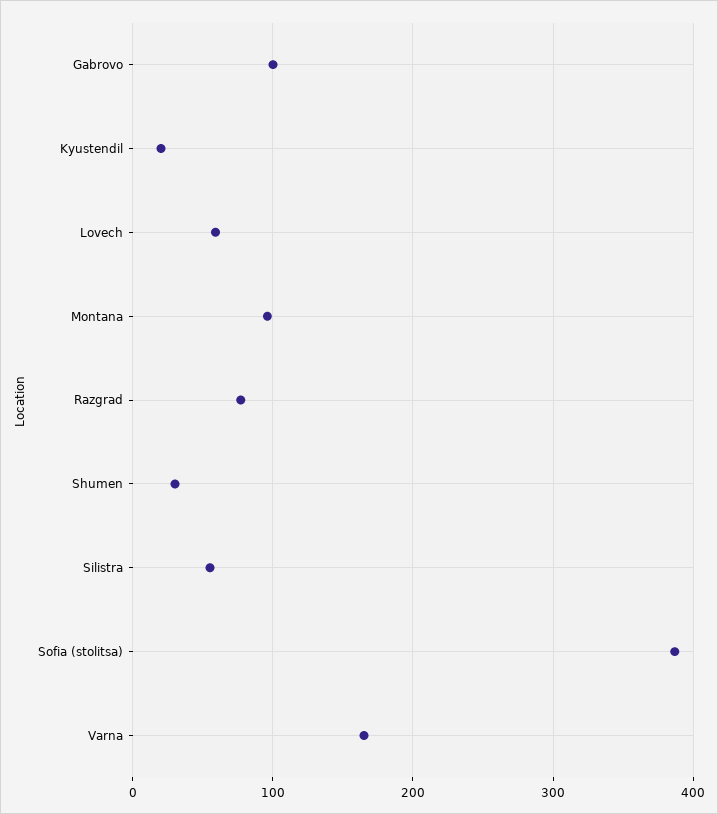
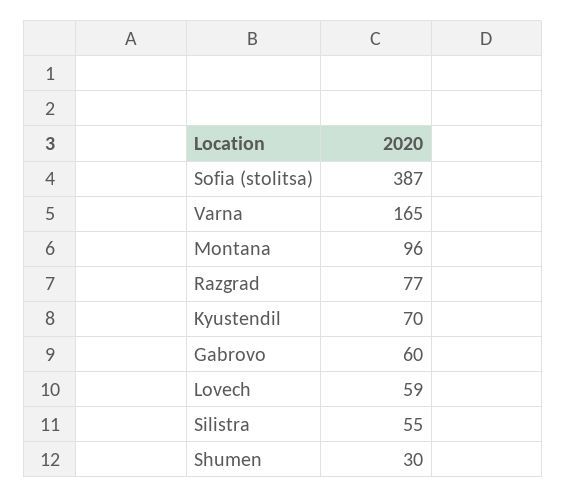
  {
-   "Gabrovo": 100,
+   "Gabrovo": 60,
-   "Kyustendil": 20,
+   "Kyustendil": 70,
    "Lovech": 59,
    "Montana": 96,
    "Razgrad": 77,
    "Shumen": 30,
    "Silistra": 55,
    "Sofia (stolitsa)": 387,
    "Varna": 165
  }

